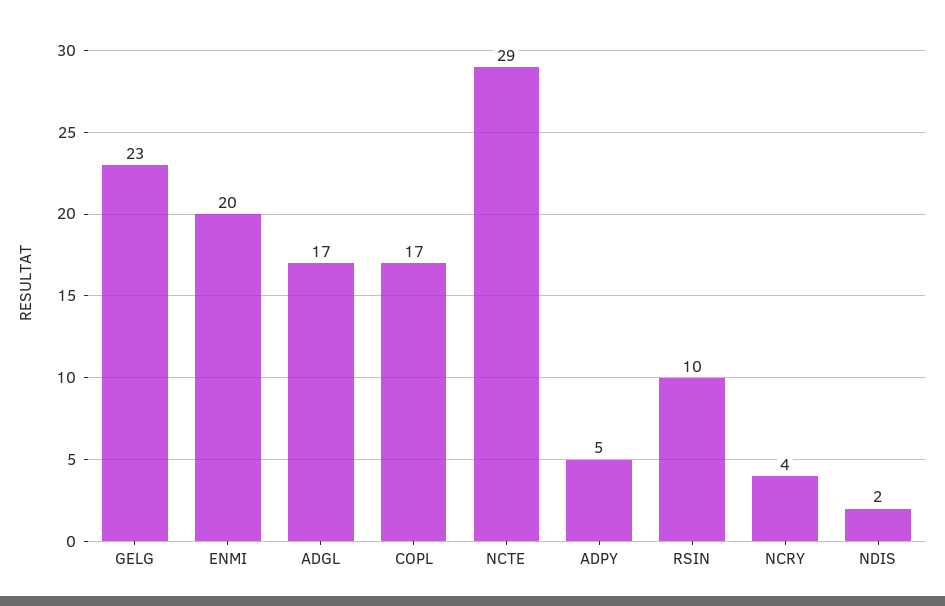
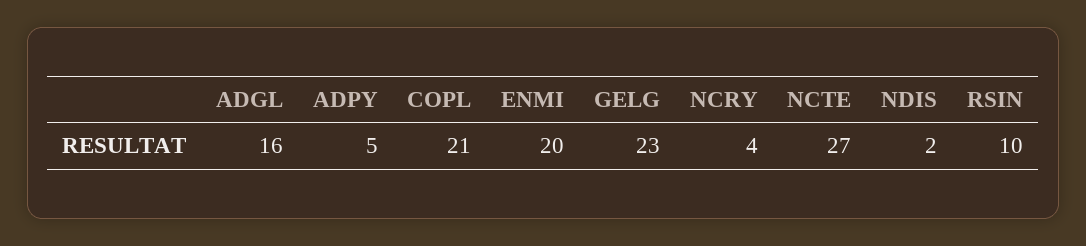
  {
    "GELG": 23,
    "ENMI": 20,
-   "ADGL": 17,
+   "ADGL": 16,
-   "COPL": 17,
+   "COPL": 21,
-   "NCTE": 29,
+   "NCTE": 27,
    "ADPY": 5,
    "RSIN": 10,
    "NCRY": 4,
    "NDIS": 2
  }

